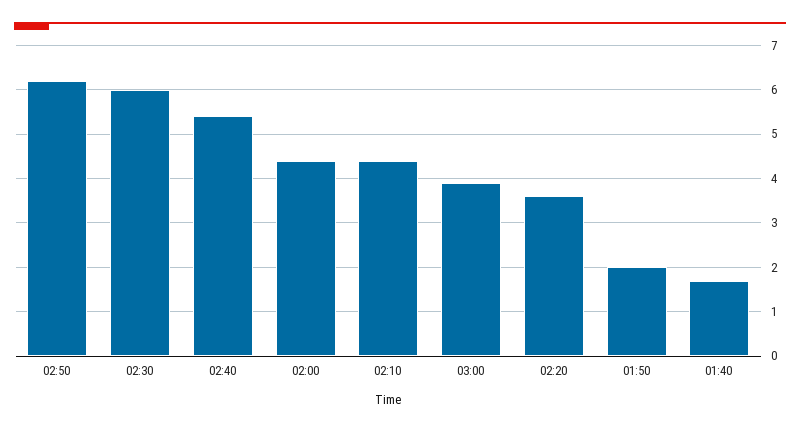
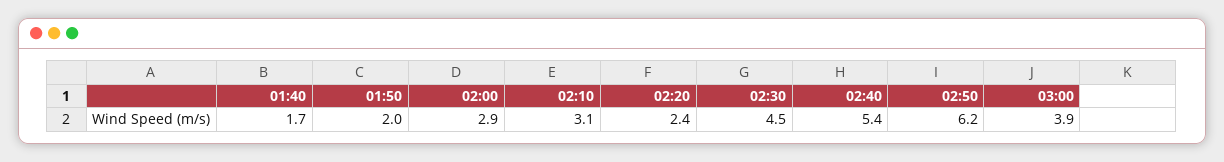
  {
    "02:50": 6.2,
-   "02:30": 6,
+   "02:30": 4.5,
    "02:40": 5.4,
-   "02:00": 4.5,
+   "02:00": 2.9,
-   "02:10": 4.5,
+   "02:10": 3.1,
    "03:00": 3.9,
-   "02:20": 3.5,
+   "02:20": 2.4,
    "01:50": 2,
    "01:40": 1.7
  }

